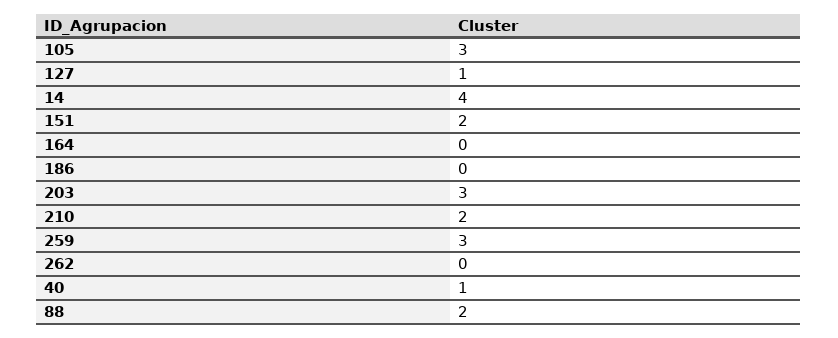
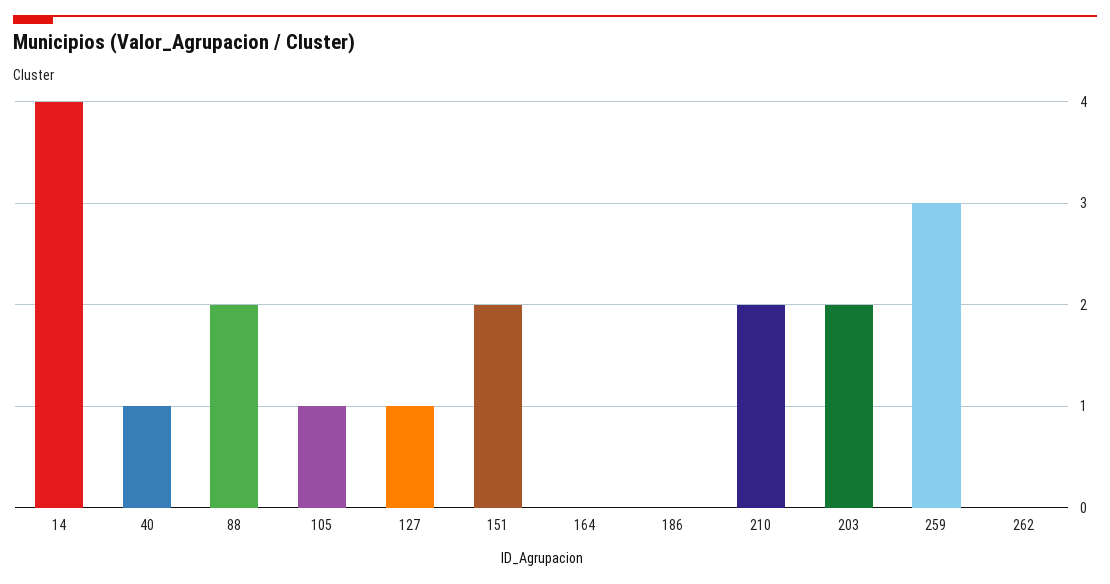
  {
-   "105": 3,
+   "105": 1,
    "127": 1,
    "14": 4,
    "151": 2,
    "164": 0,
    "186": 0,
-   "203": 3,
+   "203": 2,
    "210": 2,
    "259": 3,
    "262": 0,
    "40": 1,
    "88": 2
  }

